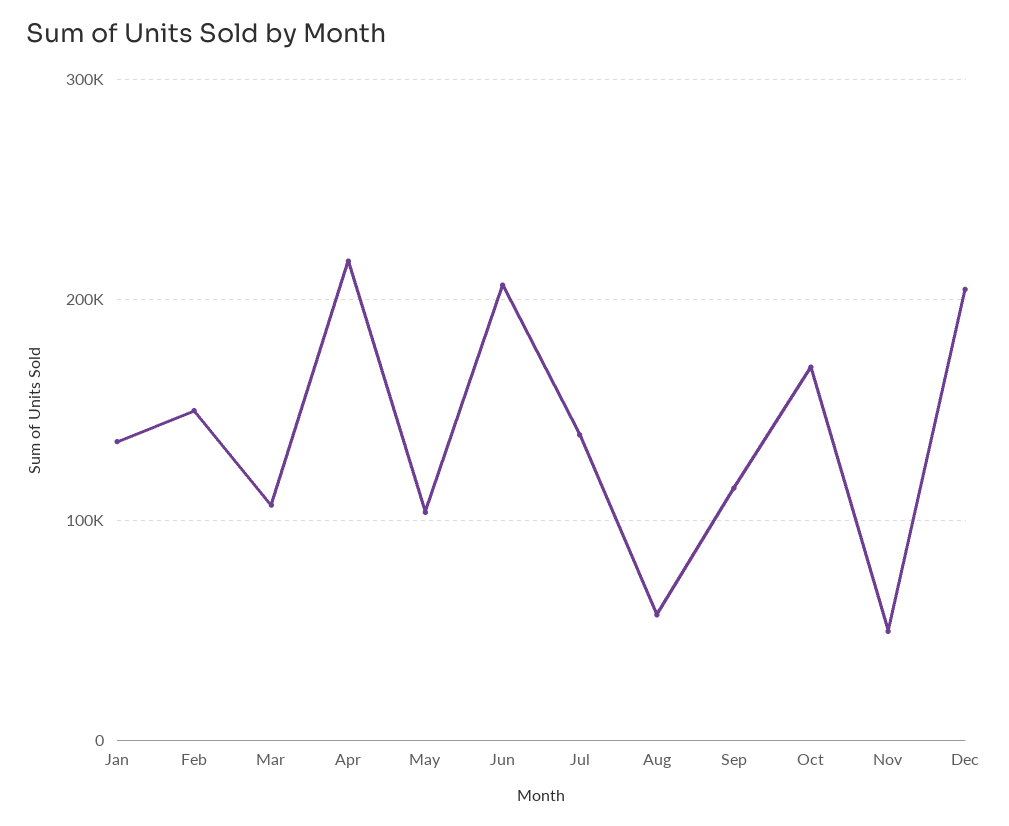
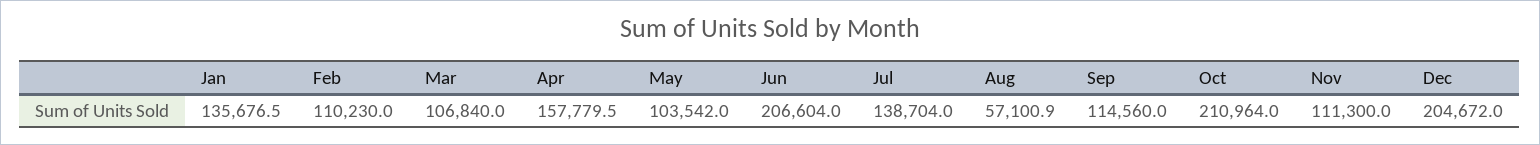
  {
    "Jan": 135676.5,
-   "Feb": 150000,
+   "Feb": 110230,
    "Mar": 106840,
-   "Apr": 220000,
+   "Apr": 157779.5,
    "May": 103542,
    "Jun": 206604,
    "Jul": 138704,
    "Aug": 57100.9,
    "Sep": 114560,
-   "Oct": 170000,
+   "Oct": 210964,
-   "Nov": 50000,
+   "Nov": 111300,
    "Dec": 204672
  }

